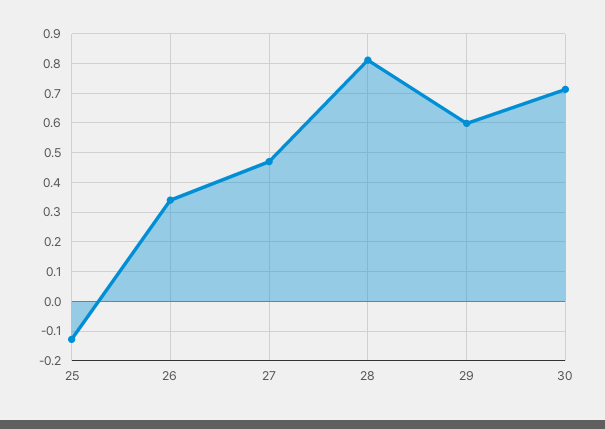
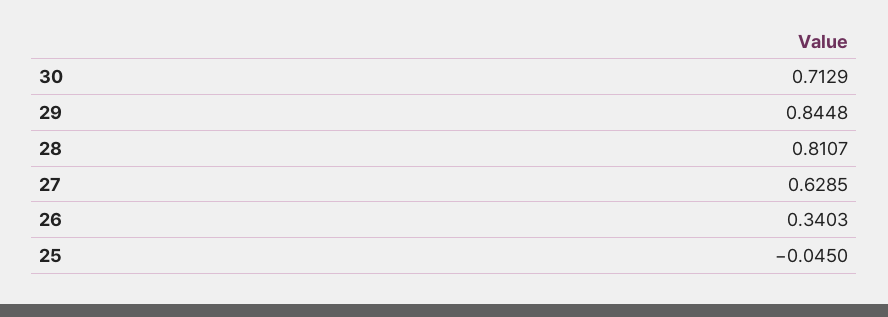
  {
-   "25": -0.125,
+   "25": -0.045,
    "26": 0.3403,
-   "27": 0.475,
+   "27": 0.6285,
    "28": 0.8107,
-   "29": 0.6,
+   "29": 0.8448,
    "30": 0.7129
  }

